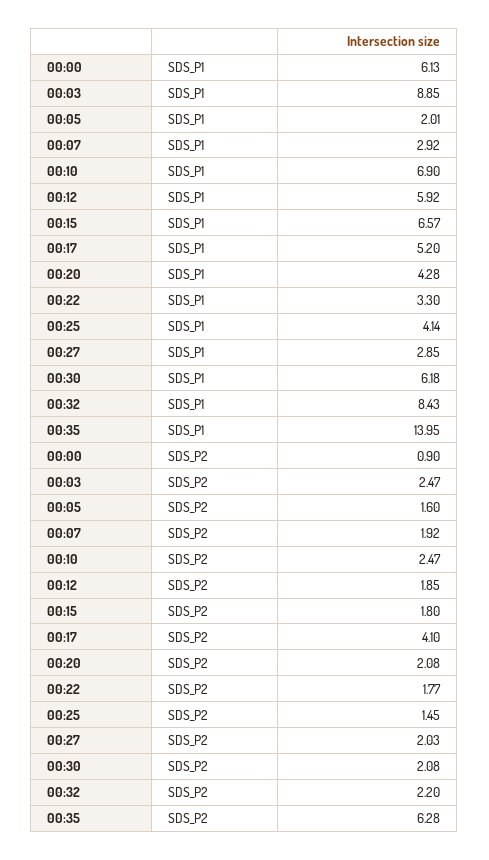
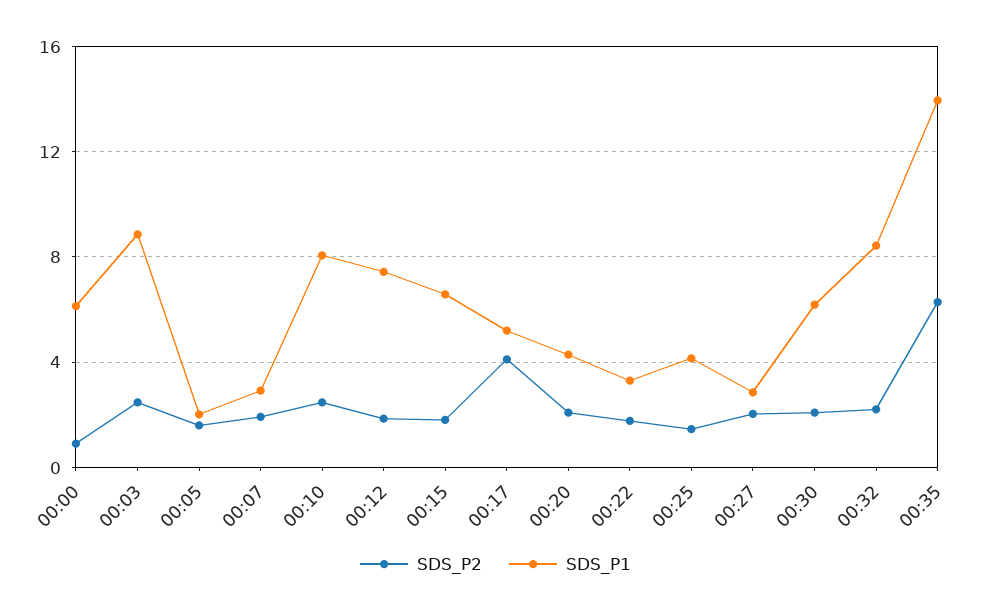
  {
    "SDS_P1": {
      "00:00": 6.13,
      "00:03": 8.85,
      "00:05": 2.01,
      "00:07": 2.92,
-     "00:10": 6.9,
+     "00:10": 8,
-     "00:12": 5.92,
+     "00:12": 7.5,
      "00:15": 6.57,
      "00:17": 5.2,
      "00:20": 4.28,
      "00:22": 3.3,
      "00:25": 4.14,
      "00:27": 2.85,
      "00:30": 6.18,
      "00:32": 8.43,
      "00:35": 13.95
    },
    "SDS_P2": {
      "00:00": 0.9,
      "00:03": 2.47,
      "00:05": 1.6,
      "00:07": 1.92,
      "00:10": 2.47,
      "00:12": 1.85,
      "00:15": 1.8,
      "00:17": 4.1,
      "00:20": 2.08,
      "00:22": 1.77,
      "00:25": 1.45,
      "00:27": 2.03,
      "00:30": 2.08,
      "00:32": 2.2,
      "00:35": 6.28
    }
  }

